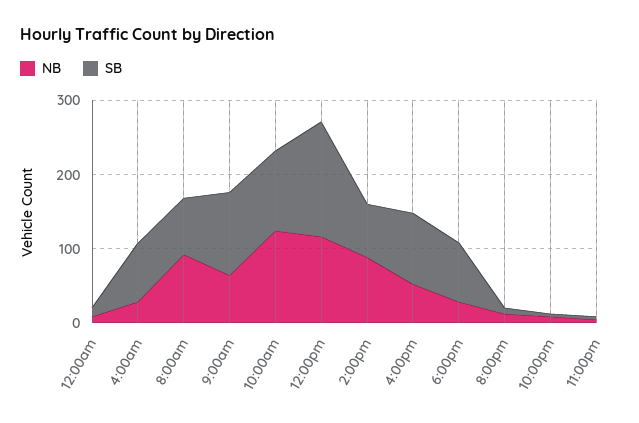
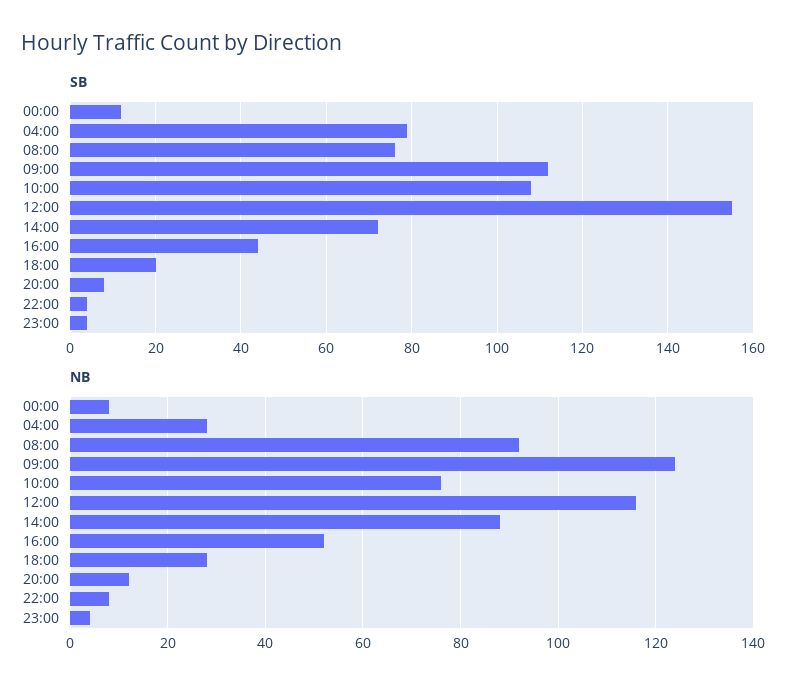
  {
    "NB": {
      "12:00am": 10,
      "4:00am": 30,
      "8:00am": 90,
-     "9:00am": 60,
+     "9:00am": 125,
-     "10:00am": 120,
+     "10:00am": 75,
      "12:00pm": 115,
      "2:00pm": 90,
      "4:00pm": 50,
      "6:00pm": 30,
      "8:00pm": 10,
      "10:00pm": 10,
      "11:00pm": 5
    },
    "SB": {
      "12:00am": 10,
      "4:00am": 80,
      "8:00am": 75,
      "9:00am": 110,
      "10:00am": 110,
      "12:00pm": 155,
      "2:00pm": 70,
-     "4:00pm": 100,
+     "4:00pm": 45,
-     "6:00pm": 80,
+     "6:00pm": 20,
      "8:00pm": 10,
      "10:00pm": 5,
      "11:00pm": 5
    }
  }

